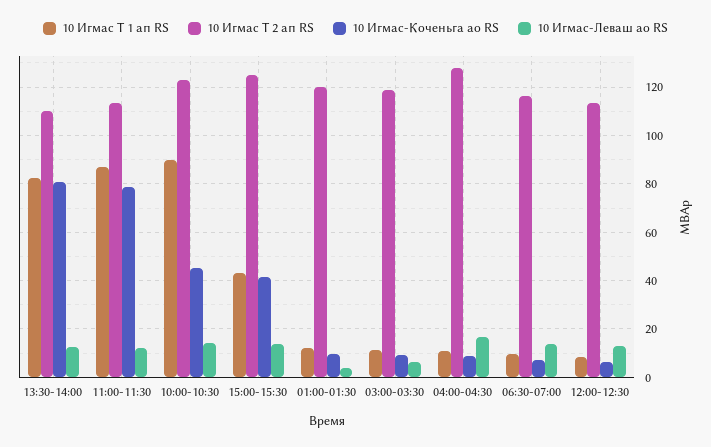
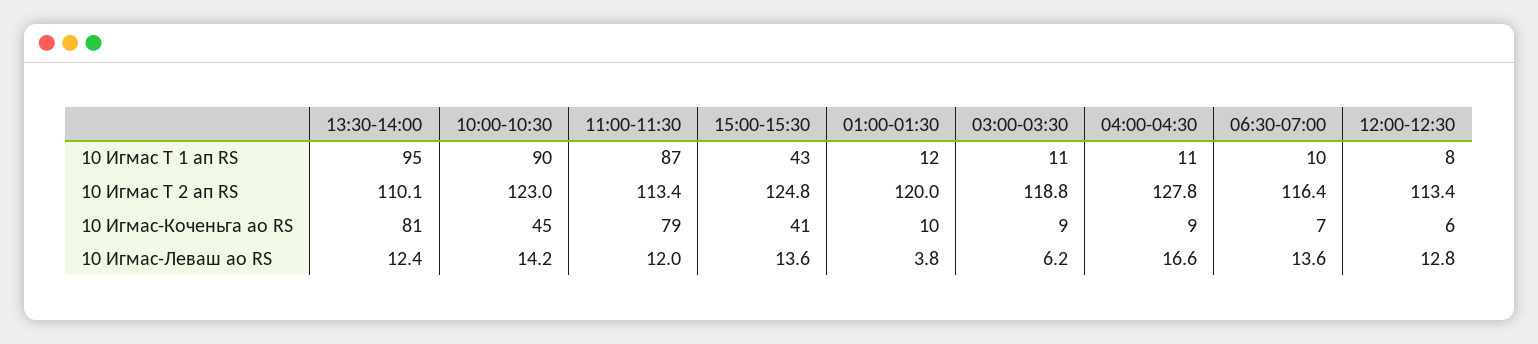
  {
    "10 Игмас Т 1 ап RS": {
-     "13:30-14:00": 82.5,
+     "13:30-14:00": 95,
      "11:00-11:30": 87,
      "10:00-10:30": 90,
      "15:00-15:30": 43,
      "01:00-01:30": 12,
      "03:00-03:30": 11,
      "04:00-04:30": 11,
      "06:30-07:00": 10,
      "12:00-12:30": 8
    },
    "10 Игмас Т 2 ап RS": {
      "13:30-14:00": 110.1,
      "11:00-11:30": 113.4,
      "10:00-10:30": 123,
      "15:00-15:30": 124.8,
      "01:00-01:30": 120,
      "03:00-03:30": 118.8,
      "04:00-04:30": 127.8,
      "06:30-07:00": 116.4,
      "12:00-12:30": 113.4
    },
    "10 Игмас-Коченьга ао RS": {
      "13:30-14:00": 81,
      "11:00-11:30": 79,
      "10:00-10:30": 45,
      "15:00-15:30": 41,
      "01:00-01:30": 10,
      "03:00-03:30": 9,
      "04:00-04:30": 9,
      "06:30-07:00": 7,
      "12:00-12:30": 6
    },
    "10 Игмас-Леваш ао RS": {
      "13:30-14:00": 12.4,
      "11:00-11:30": 12,
      "10:00-10:30": 14.2,
      "15:00-15:30": 13.6,
      "01:00-01:30": 3.8,
      "03:00-03:30": 6.2,
      "04:00-04:30": 16.6,
      "06:30-07:00": 13.6,
      "12:00-12:30": 12.8
    }
  }

